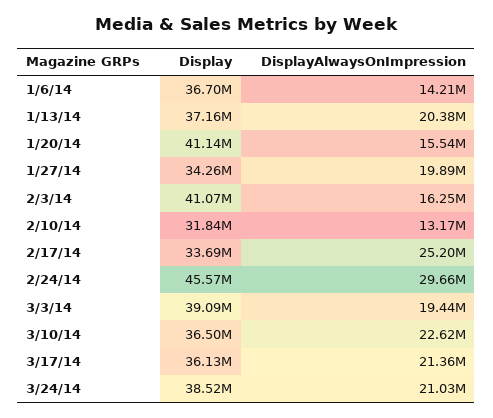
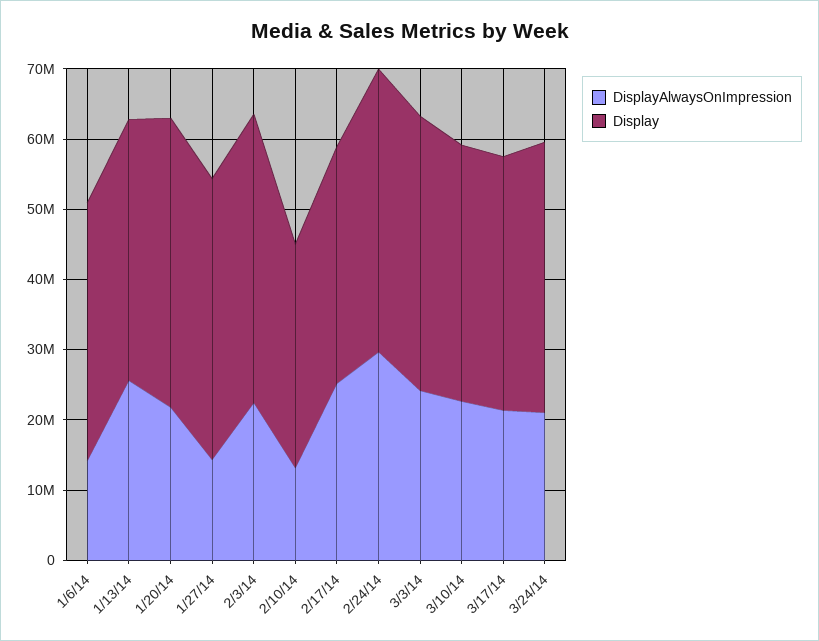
  {
    "Display": {
      "1/6/14": 36700000,
      "1/13/14": 37160000,
      "1/20/14": 41140000,
-     "1/27/14": 34260000,
+     "1/27/14": 40000000,
      "2/3/14": 41070000,
      "2/10/14": 31840000,
      "2/17/14": 33690000,
-     "2/24/14": 45570000,
+     "2/24/14": 40000000,
      "3/3/14": 39090000,
      "3/10/14": 36500000,
      "3/17/14": 36130000,
      "3/24/14": 38520000
    },
    "DisplayAlwaysOnImpression": {
      "1/6/14": 14210000,
-     "1/13/14": 20380000,
+     "1/13/14": 26000000,
-     "1/20/14": 15540000,
+     "1/20/14": 22000000,
-     "1/27/14": 19890000,
+     "1/27/14": 14000000,
-     "2/3/14": 16250000,
+     "2/3/14": 22000000,
      "2/10/14": 13170000,
      "2/17/14": 25200000,
      "2/24/14": 29660000,
-     "3/3/14": 19440000,
+     "3/3/14": 24000000,
      "3/10/14": 22620000,
      "3/17/14": 21360000,
      "3/24/14": 21030000
    }
  }

